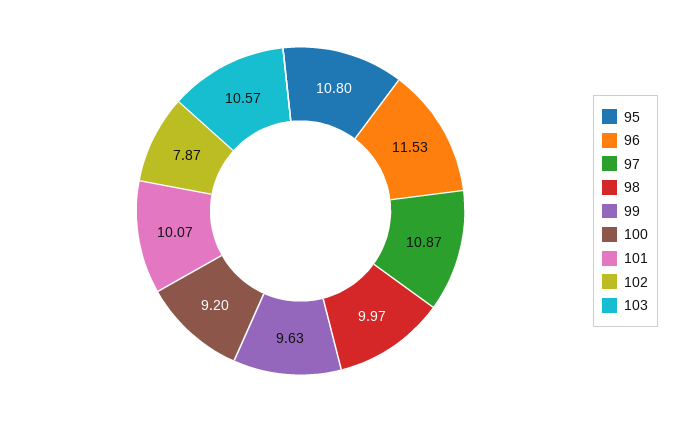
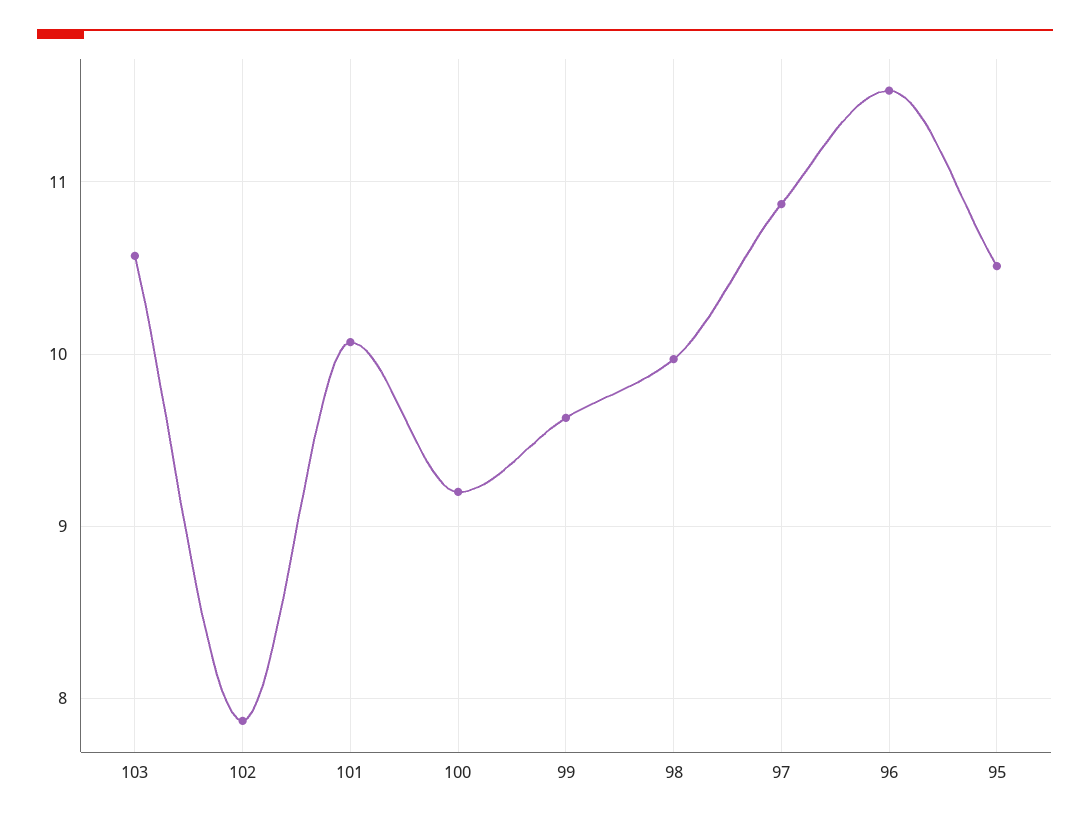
  {
-   "95": 10.8,
+   "95": 10.5,
    "96": 11.53,
    "97": 10.87,
    "98": 9.97,
    "99": 9.63,
    "100": 9.2,
    "101": 10.07,
    "102": 7.87,
    "103": 10.57
  }

